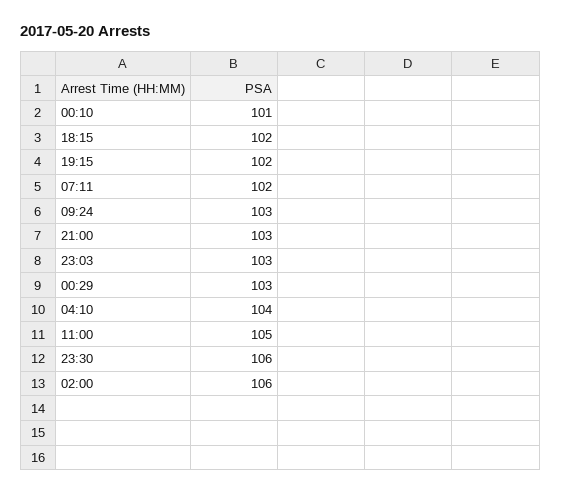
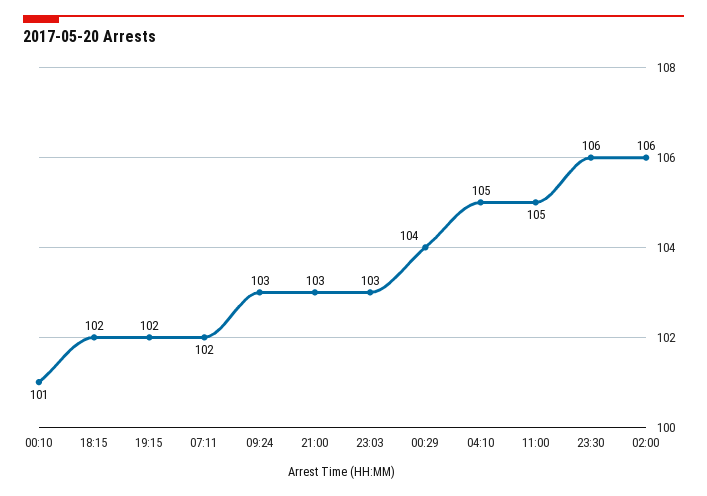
  {
    "00:10": 101,
    "18:15": 102,
    "19:15": 102,
    "07:11": 102,
    "09:24": 103,
    "21:00": 103,
    "23:03": 103,
-   "00:29": 103,
+   "00:29": 104,
-   "04:10": 104,
+   "04:10": 105,
    "11:00": 105,
    "23:30": 106,
    "02:00": 106
  }

